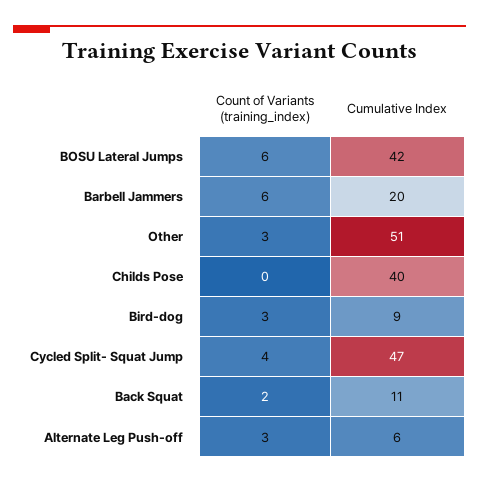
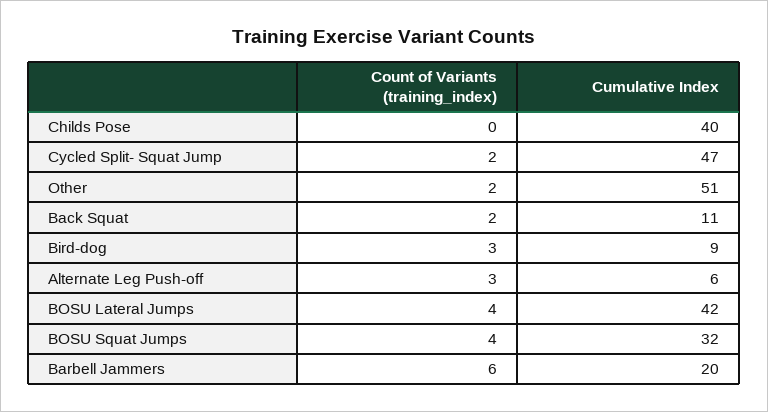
  {
    "Count of Variants (training_index)": {
-     "BOSU Lateral Jumps": 6,
+     "BOSU Lateral Jumps": 4,
      "Barbell Jammers": 6,
-     "Other": 3,
+     "Other": 2,
      "Childs Pose": 0,
      "Bird-dog": 3,
-     "Cycled Split- Squat Jump": 4,
+     "Cycled Split- Squat Jump": 2,
      "Back Squat": 2,
-     "Alternate Leg Push-off": 3
+     "Alternate Leg Push-off": 3,
+     "BOSU Squat Jumps": 4
    },
    "Cumulative Index": {
      "BOSU Lateral Jumps": 42,
      "Barbell Jammers": 20,
      "Other": 51,
      "Childs Pose": 40,
      "Bird-dog": 9,
      "Cycled Split- Squat Jump": 47,
      "Back Squat": 11,
-     "Alternate Leg Push-off": 6
+     "Alternate Leg Push-off": 6,
+     "BOSU Squat Jumps": 32
    }
  }

